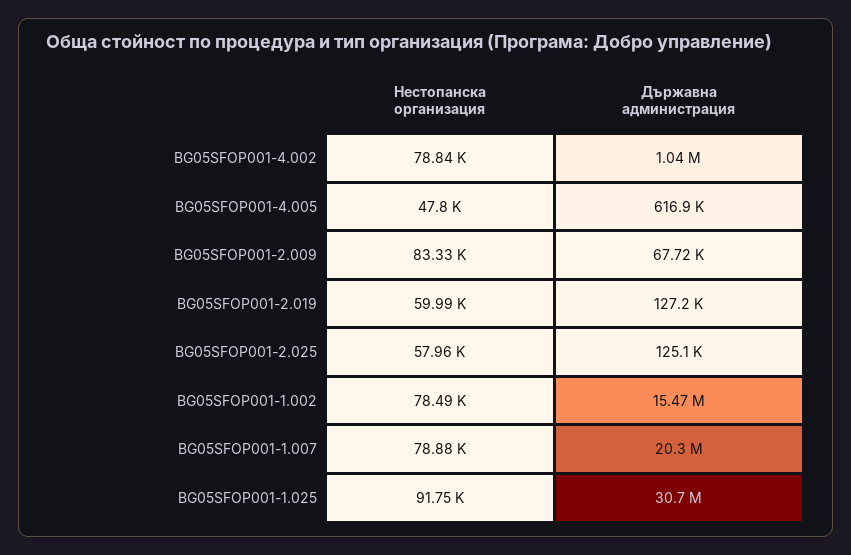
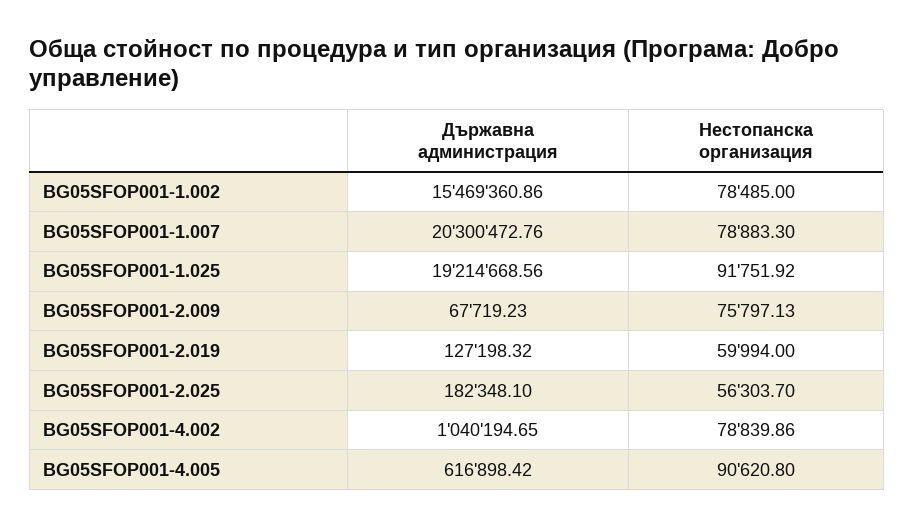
  {
    "Нестопанска организация": {
      "BG05SFOP001-4.002": 78839.86,
-     "BG05SFOP001-4.005": 47800,
+     "BG05SFOP001-4.005": 90620.8,
-     "BG05SFOP001-2.009": 83330,
+     "BG05SFOP001-2.009": 75797.13,
      "BG05SFOP001-2.019": 59994,
-     "BG05SFOP001-2.025": 57960,
+     "BG05SFOP001-2.025": 56303.7,
      "BG05SFOP001-1.002": 78485,
      "BG05SFOP001-1.007": 78883.3,
      "BG05SFOP001-1.025": 91751.92
    },
    "Държавна администрация": {
      "BG05SFOP001-4.002": 1040194.65,
      "BG05SFOP001-4.005": 616898.42,
      "BG05SFOP001-2.009": 67719.23,
      "BG05SFOP001-2.019": 127198.32,
-     "BG05SFOP001-2.025": 125100,
+     "BG05SFOP001-2.025": 182348.1,
      "BG05SFOP001-1.002": 15469360.86,
      "BG05SFOP001-1.007": 20300472.76,
-     "BG05SFOP001-1.025": 30700000
+     "BG05SFOP001-1.025": 19214668.56
    }
  }

